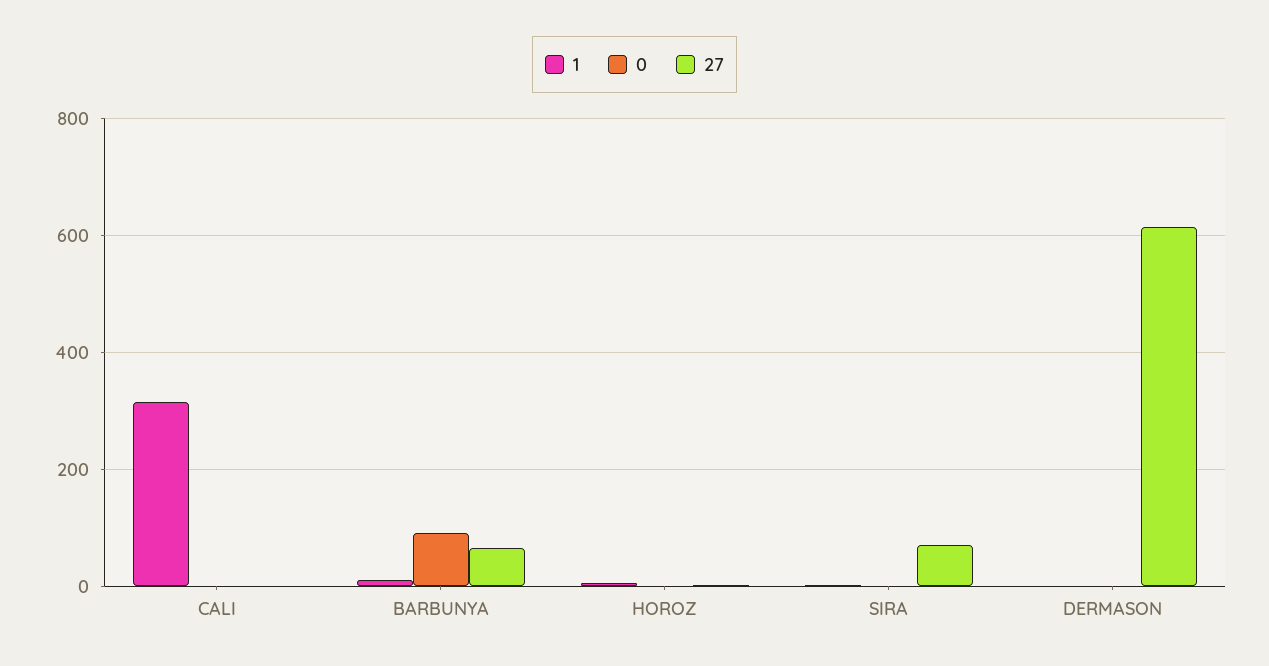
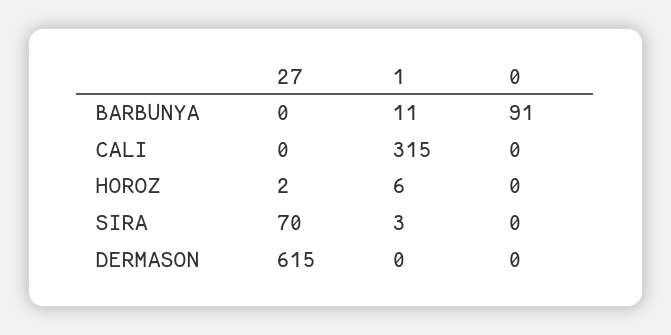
  {
    "1": {
      "CALI": 315,
      "BARBUNYA": 11,
      "HOROZ": 6,
      "SIRA": 3,
      "DERMASON": 0
    },
    "0": {
      "CALI": 0,
      "BARBUNYA": 91,
      "HOROZ": 0,
      "SIRA": 0,
      "DERMASON": 0
    },
    "27": {
      "CALI": 0,
-     "BARBUNYA": 60,
+     "BARBUNYA": 0,
      "HOROZ": 2,
      "SIRA": 70,
      "DERMASON": 615
    }
  }

